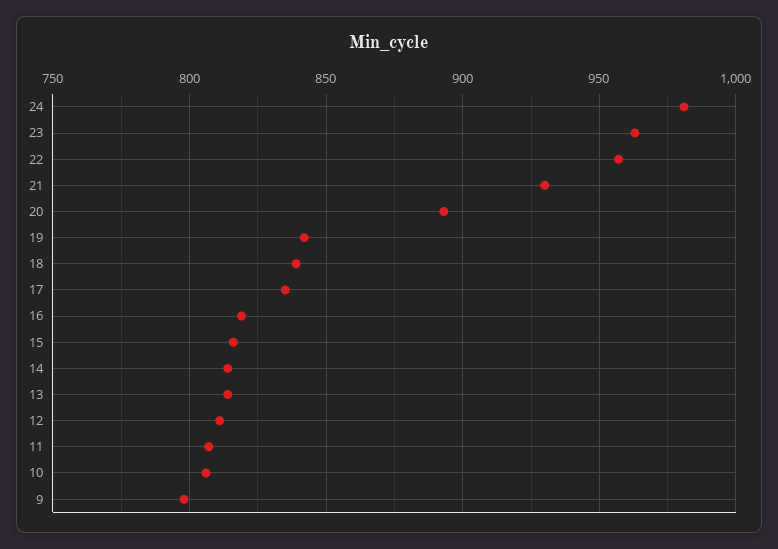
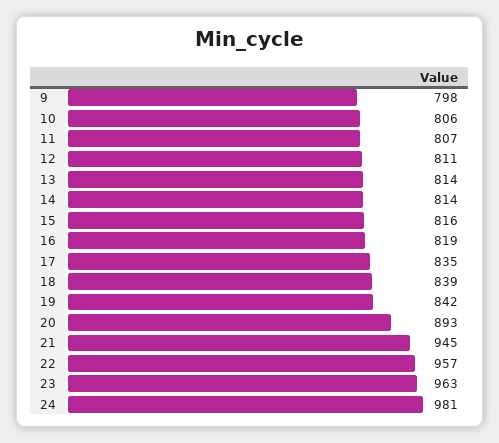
  {
    "24": 981,
    "23": 963,
    "22": 957,
-   "21": 930,
+   "21": 945,
    "20": 893,
    "19": 842,
    "18": 839,
    "17": 835,
    "16": 819,
    "15": 816,
    "14": 814,
    "13": 814,
    "12": 811,
    "11": 807,
    "10": 806,
    "9": 798
  }

